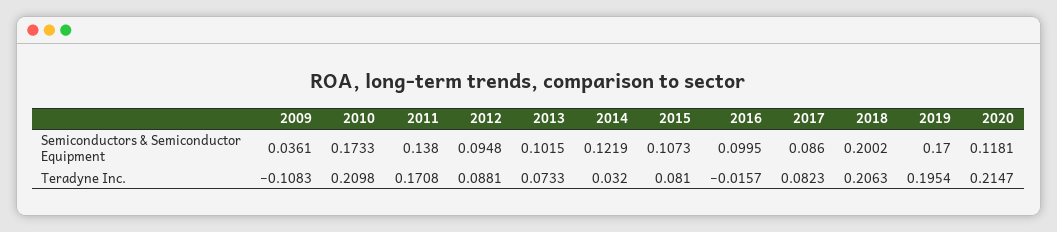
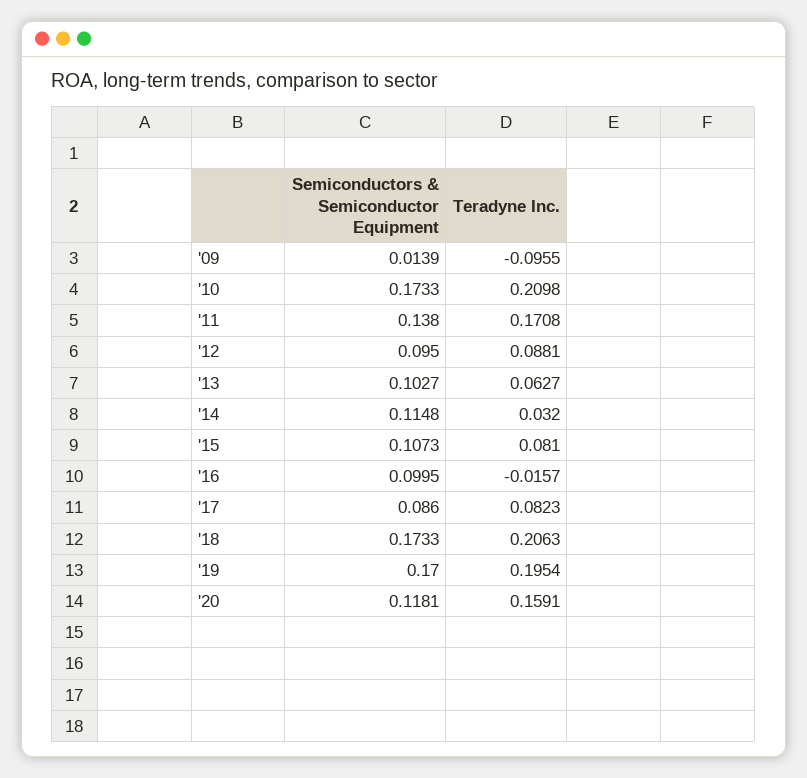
  {
    "2009": {
-     "Semiconductors & Semiconductor Equipment": 0.0361,
+     "Semiconductors & Semiconductor Equipment": 0.0139,
-     "Teradyne Inc.": -0.1083
+     "Teradyne Inc.": -0.0955
    },
    "2010": {
      "Semiconductors & Semiconductor Equipment": 0.1733,
      "Teradyne Inc.": 0.2098
    },
    "2011": {
      "Semiconductors & Semiconductor Equipment": 0.138,
      "Teradyne Inc.": 0.1708
    },
    "2012": {
-     "Semiconductors & Semiconductor Equipment": 0.0948,
+     "Semiconductors & Semiconductor Equipment": 0.095,
      "Teradyne Inc.": 0.0881
    },
    "2013": {
-     "Semiconductors & Semiconductor Equipment": 0.1015,
+     "Semiconductors & Semiconductor Equipment": 0.1027,
-     "Teradyne Inc.": 0.0733
+     "Teradyne Inc.": 0.0627
    },
    "2014": {
-     "Semiconductors & Semiconductor Equipment": 0.1219,
+     "Semiconductors & Semiconductor Equipment": 0.1148,
      "Teradyne Inc.": 0.032
    },
    "2015": {
      "Semiconductors & Semiconductor Equipment": 0.1073,
      "Teradyne Inc.": 0.081
    },
    "2016": {
      "Semiconductors & Semiconductor Equipment": 0.0995,
      "Teradyne Inc.": -0.0157
    },
    "2017": {
      "Semiconductors & Semiconductor Equipment": 0.086,
      "Teradyne Inc.": 0.0823
    },
    "2018": {
-     "Semiconductors & Semiconductor Equipment": 0.2002,
+     "Semiconductors & Semiconductor Equipment": 0.1733,
      "Teradyne Inc.": 0.2063
    },
    "2019": {
      "Semiconductors & Semiconductor Equipment": 0.17,
      "Teradyne Inc.": 0.1954
    },
    "2020": {
      "Semiconductors & Semiconductor Equipment": 0.1181,
-     "Teradyne Inc.": 0.2147
+     "Teradyne Inc.": 0.1591
    }
  }

